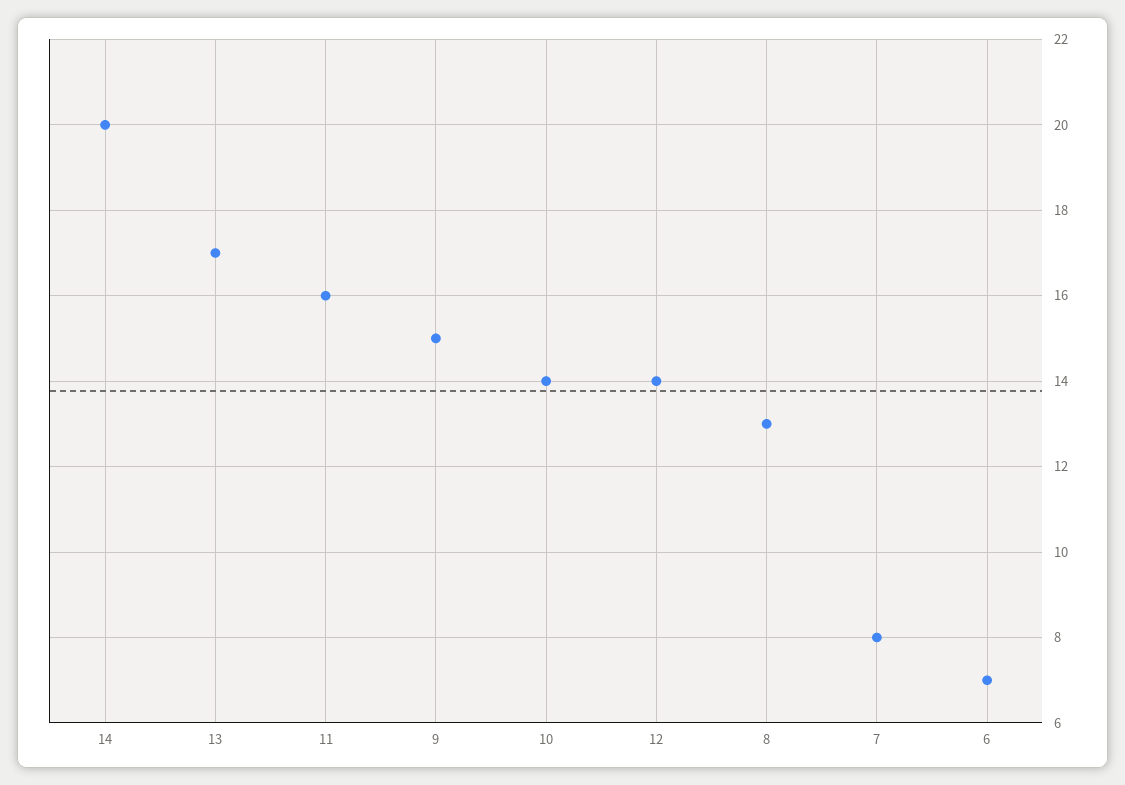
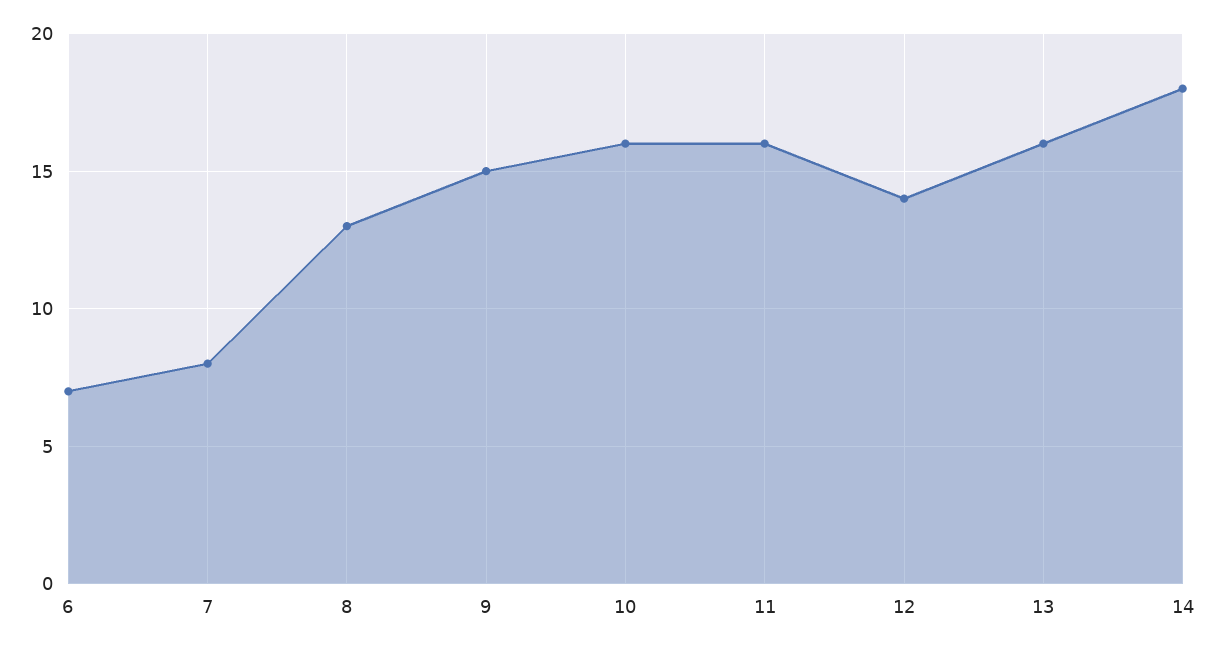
  {
-   "14": 20,
+   "14": 18,
-   "13": 17,
+   "13": 16,
    "11": 16,
    "9": 15,
-   "10": 14,
+   "10": 16,
    "12": 14,
    "8": 13,
    "7": 8,
    "6": 7
  }

